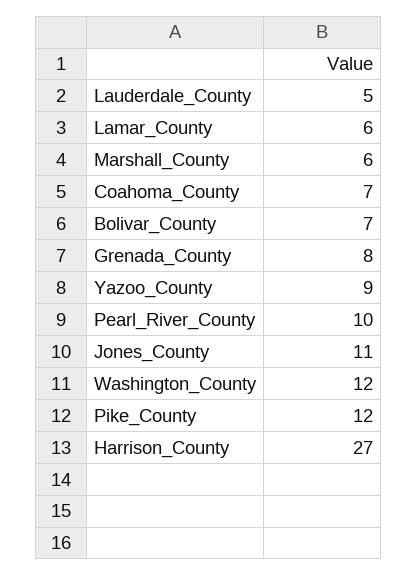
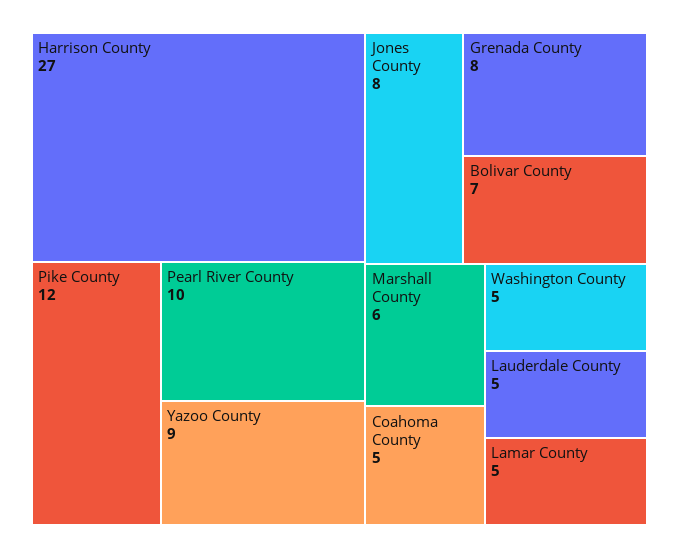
  {
    "Lauderdale_County": 5,
-   "Lamar_County": 6,
+   "Lamar_County": 5,
    "Marshall_County": 6,
-   "Coahoma_County": 7,
+   "Coahoma_County": 5,
    "Bolivar_County": 7,
    "Grenada_County": 8,
    "Yazoo_County": 9,
    "Pearl_River_County": 10,
-   "Jones_County": 11,
+   "Jones_County": 8,
-   "Washington_County": 12,
+   "Washington_County": 5,
    "Pike_County": 12,
    "Harrison_County": 27
  }

